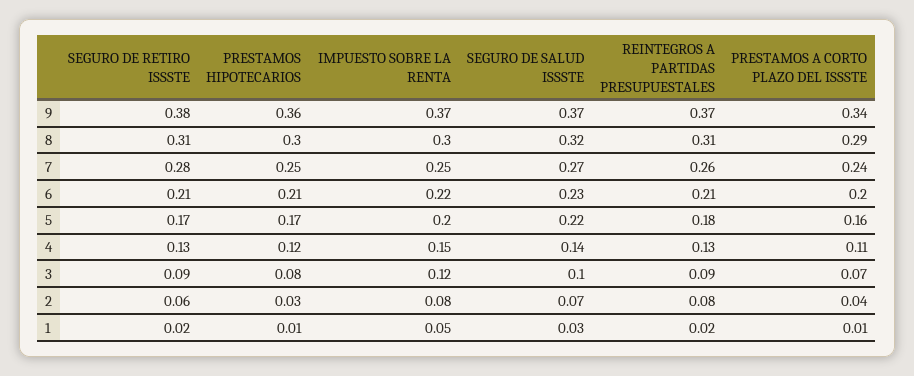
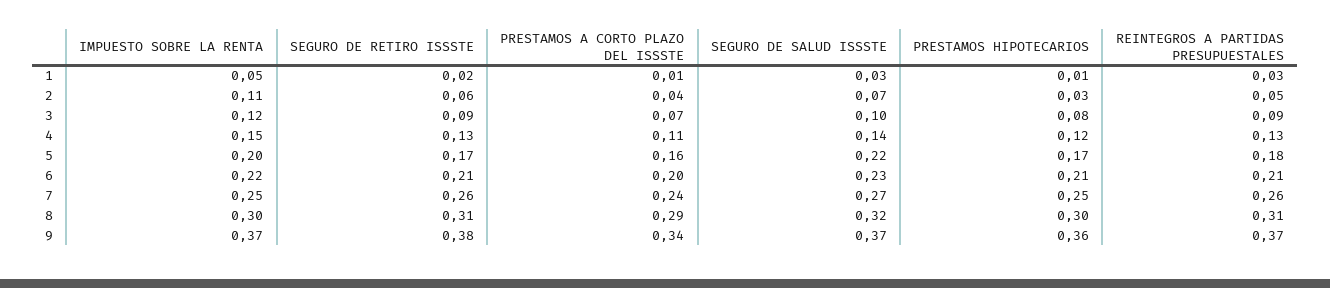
  {
    "SEGURO DE RETIRO ISSSTE": {
      "9": 0.38,
      "8": 0.31,
-     "7": 0.28,
+     "7": 0.26,
      "6": 0.21,
      "5": 0.17,
      "4": 0.13,
      "3": 0.09,
      "2": 0.06,
      "1": 0.02
    },
    "PRESTAMOS HIPOTECARIOS": {
      "9": 0.36,
      "8": 0.3,
      "7": 0.25,
      "6": 0.21,
      "5": 0.17,
      "4": 0.12,
      "3": 0.08,
      "2": 0.03,
      "1": 0.01
    },
    "IMPUESTO SOBRE LA RENTA": {
      "9": 0.37,
      "8": 0.3,
      "7": 0.25,
      "6": 0.22,
      "5": 0.2,
      "4": 0.15,
      "3": 0.12,
-     "2": 0.08,
+     "2": 0.11,
      "1": 0.05
    },
    "SEGURO DE SALUD ISSSTE": {
      "9": 0.37,
      "8": 0.32,
      "7": 0.27,
      "6": 0.23,
      "5": 0.22,
      "4": 0.14,
      "3": 0.1,
      "2": 0.07,
      "1": 0.03
    },
    "REINTEGROS A PARTIDAS PRESUPUESTALES": {
      "9": 0.37,
      "8": 0.31,
      "7": 0.26,
      "6": 0.21,
      "5": 0.18,
      "4": 0.13,
      "3": 0.09,
-     "2": 0.08,
+     "2": 0.05,
-     "1": 0.02
+     "1": 0.03
    },
    "PRESTAMOS A CORTO PLAZO DEL ISSSTE": {
      "9": 0.34,
      "8": 0.29,
      "7": 0.24,
      "6": 0.2,
      "5": 0.16,
      "4": 0.11,
      "3": 0.07,
      "2": 0.04,
      "1": 0.01
    }
  }

